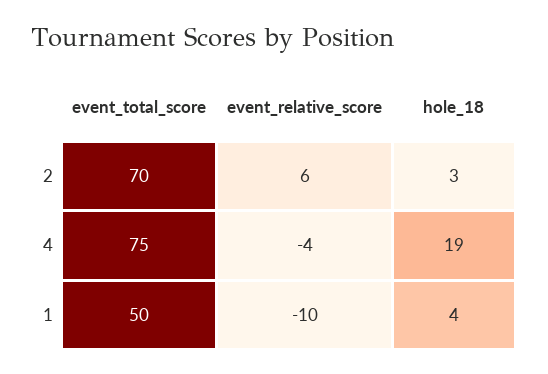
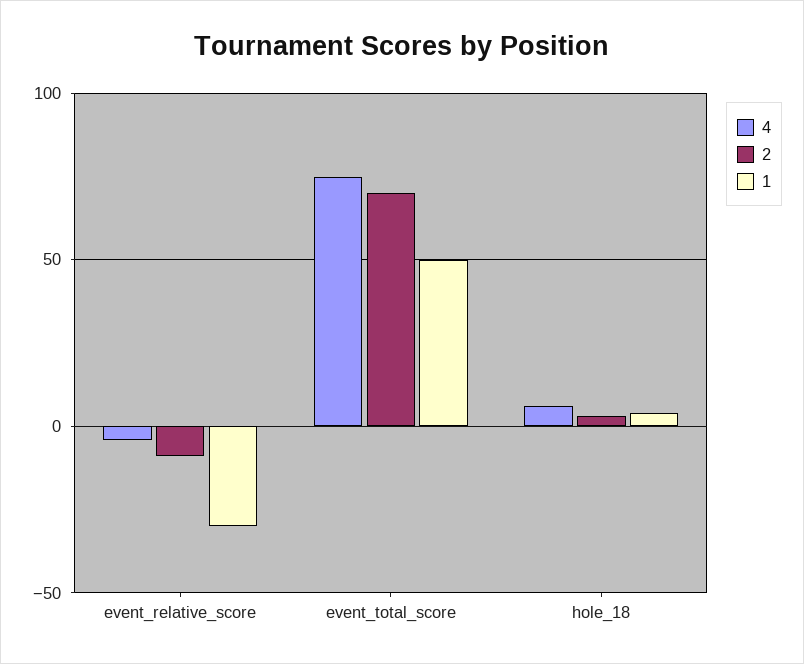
  {
    "2": {
      "event_total_score": 70,
-     "event_relative_score": 6,
+     "event_relative_score": -10,
      "hole_18": 3
    },
    "4": {
      "event_total_score": 75,
      "event_relative_score": -4,
-     "hole_18": 19
+     "hole_18": 5
    },
    "1": {
      "event_total_score": 50,
-     "event_relative_score": -10,
+     "event_relative_score": -30,
      "hole_18": 4
    }
  }

